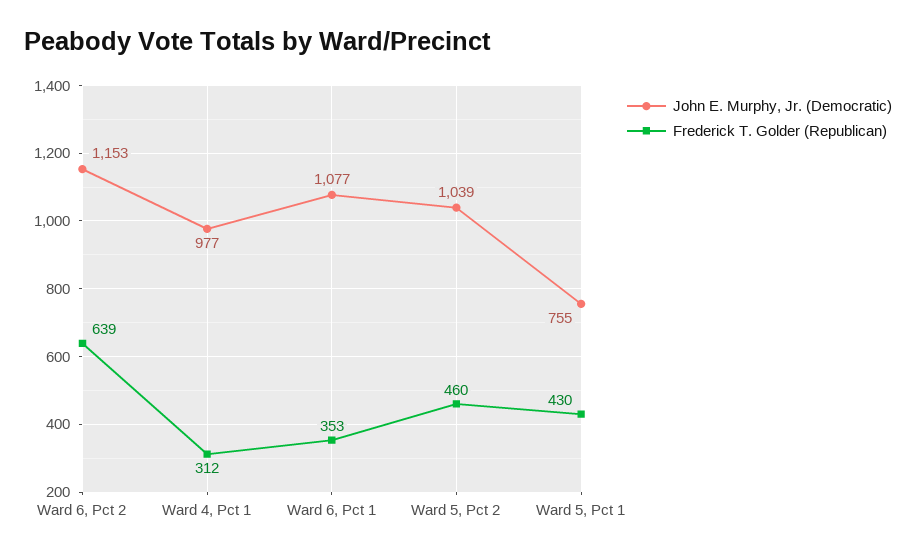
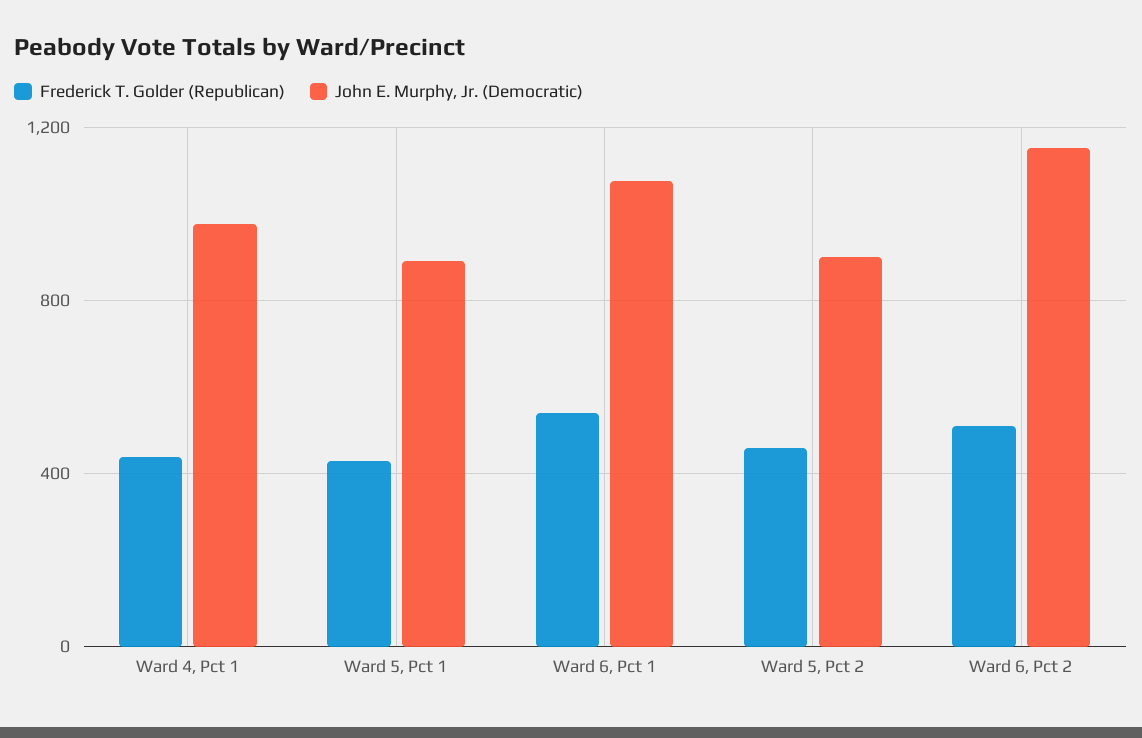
  {
    "John E. Murphy, Jr. (Democratic)": {
      "Ward 6, Pct 2": 1153,
      "Ward 4, Pct 1": 977,
      "Ward 6, Pct 1": 1077,
-     "Ward 5, Pct 2": 1039,
+     "Ward 5, Pct 2": 900,
-     "Ward 5, Pct 1": 755
+     "Ward 5, Pct 1": 900
    },
    "Frederick T. Golder (Republican)": {
-     "Ward 6, Pct 2": 639,
+     "Ward 6, Pct 2": 500,
-     "Ward 4, Pct 1": 312,
+     "Ward 4, Pct 1": 450,
-     "Ward 6, Pct 1": 353,
+     "Ward 6, Pct 1": 550,
      "Ward 5, Pct 2": 460,
      "Ward 5, Pct 1": 430
    }
  }

